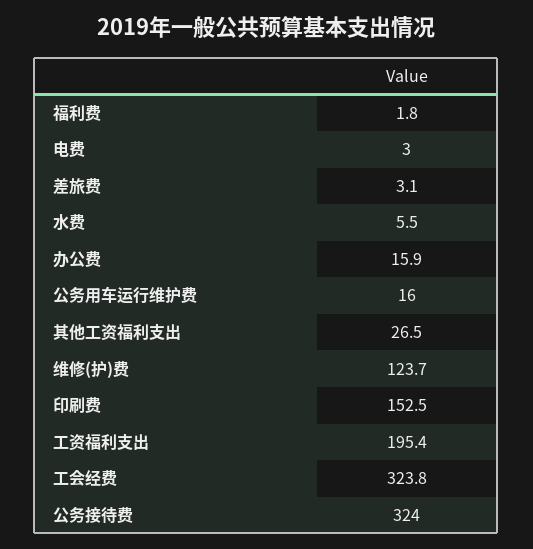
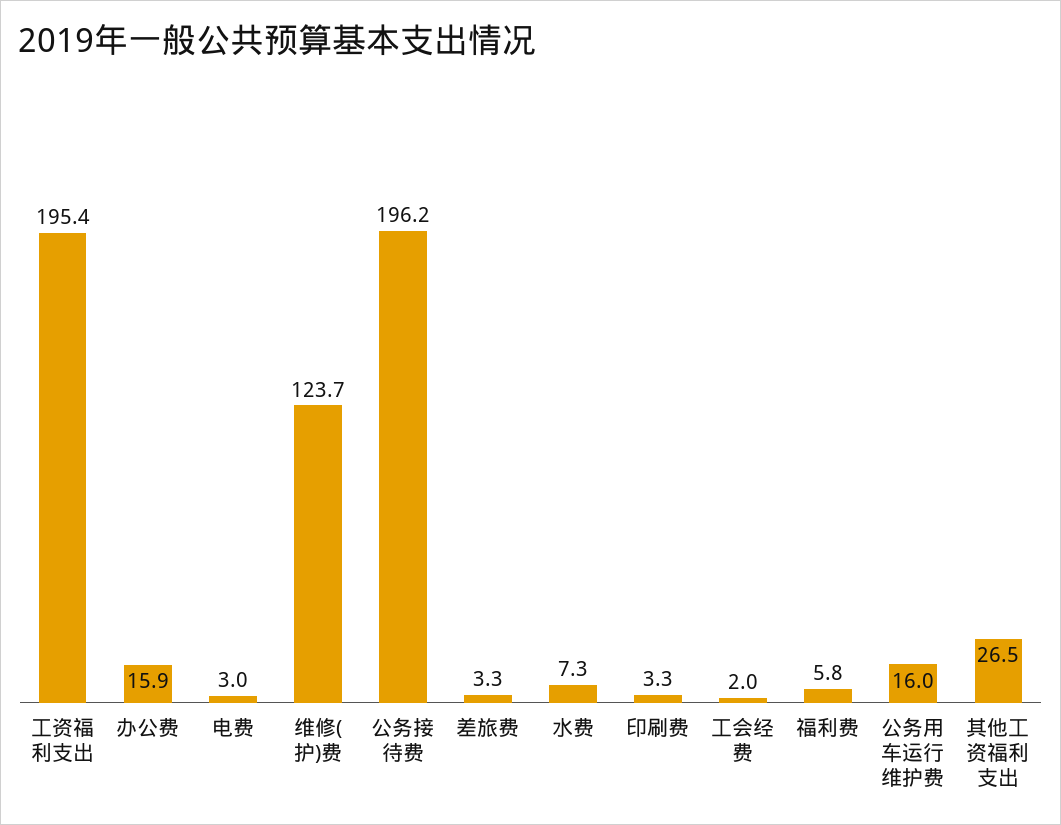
  {
-   "福利费": 1.8,
+   "福利费": 5.8,
    "电费": 3,
-   "差旅费": 3.1,
+   "差旅费": 3.3,
-   "水费": 5.5,
+   "水费": 7.3,
    "办公费": 15.9,
    "公务用车运行维护费": 16,
    "其他工资福利支出": 26.5,
    "维修(护)费": 123.7,
-   "印刷费": 152.5,
+   "印刷费": 3.3,
    "工资福利支出": 195.4,
-   "工会经费": 323.8,
+   "工会经费": 2,
-   "公务接待费": 324
+   "公务接待费": 196.2
  }

